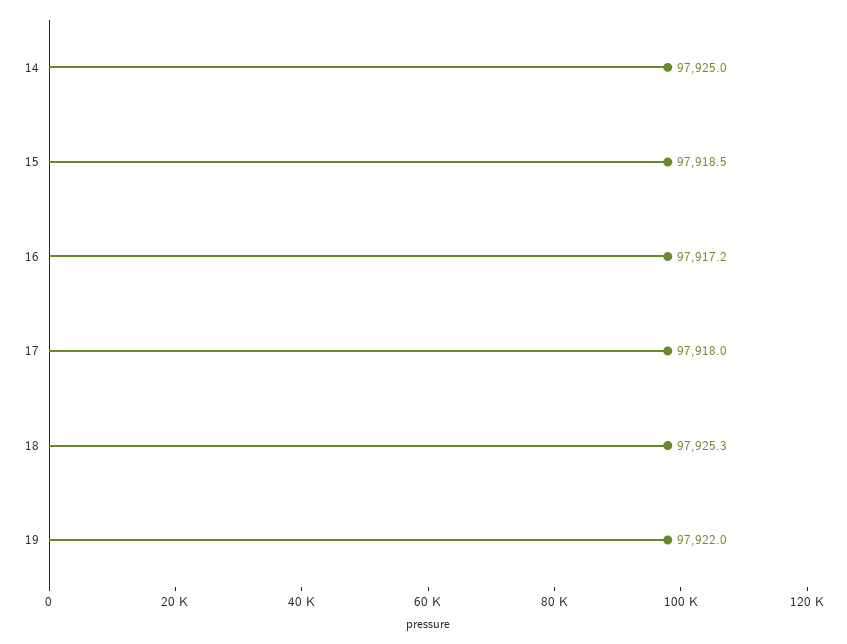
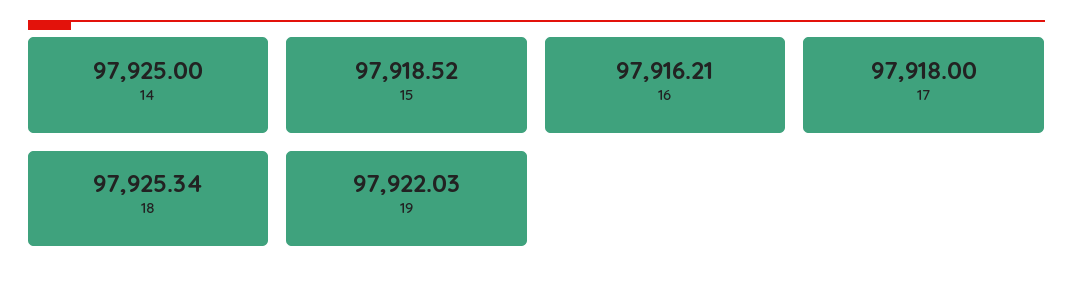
  {
    "14": 97925,
    "15": 97918.52,
-   "16": 97917.2,
+   "16": 97916.21,
    "17": 97918,
    "18": 97925.34,
    "19": 97922.03
  }

